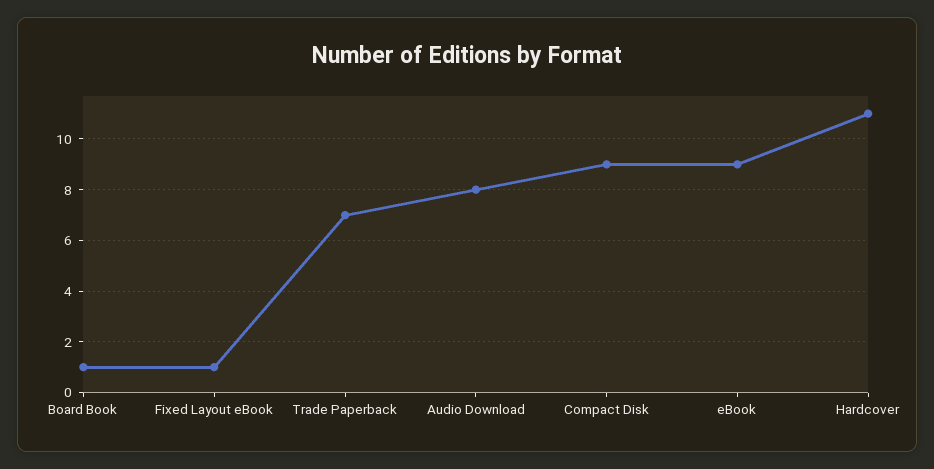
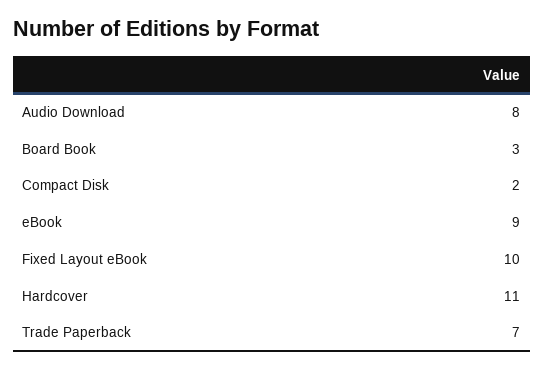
  {
-   "Board Book": 1,
+   "Board Book": 3,
-   "Fixed Layout eBook": 1,
+   "Fixed Layout eBook": 10,
    "Trade Paperback": 7,
    "Audio Download": 8,
-   "Compact Disk": 9,
+   "Compact Disk": 2,
    "eBook": 9,
    "Hardcover": 11
  }

